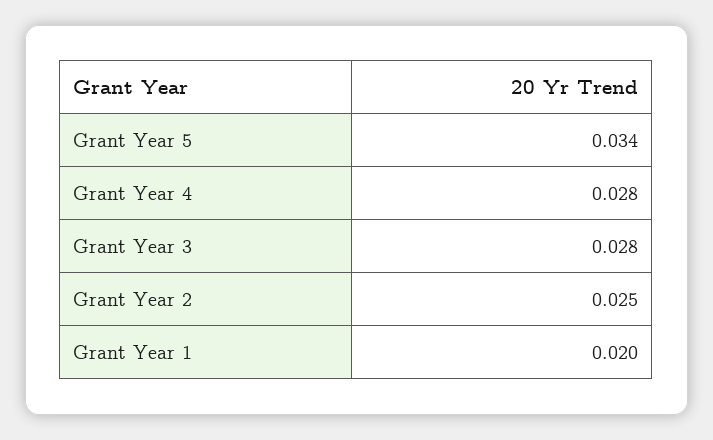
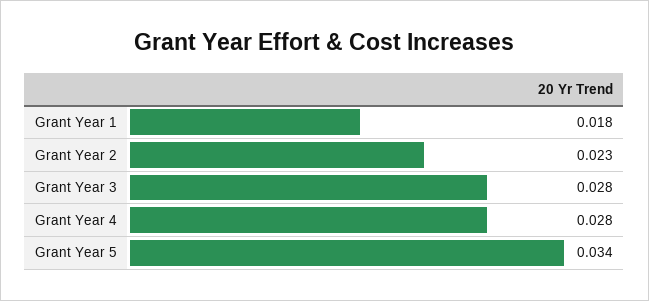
  {
    "Grant Year 5": 0.034,
    "Grant Year 4": 0.028,
    "Grant Year 3": 0.028,
-   "Grant Year 2": 0.025,
+   "Grant Year 2": 0.023,
-   "Grant Year 1": 0.02
+   "Grant Year 1": 0.018
  }

